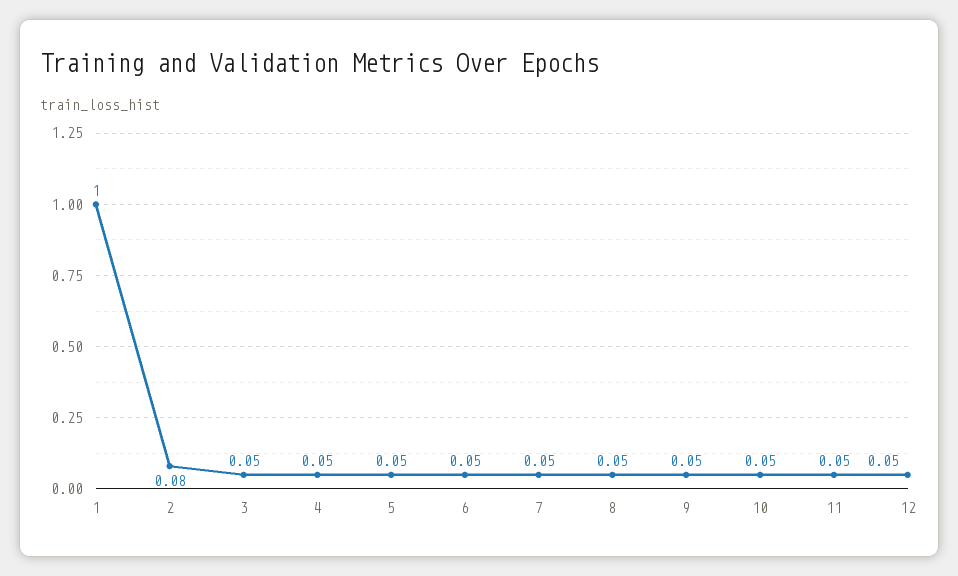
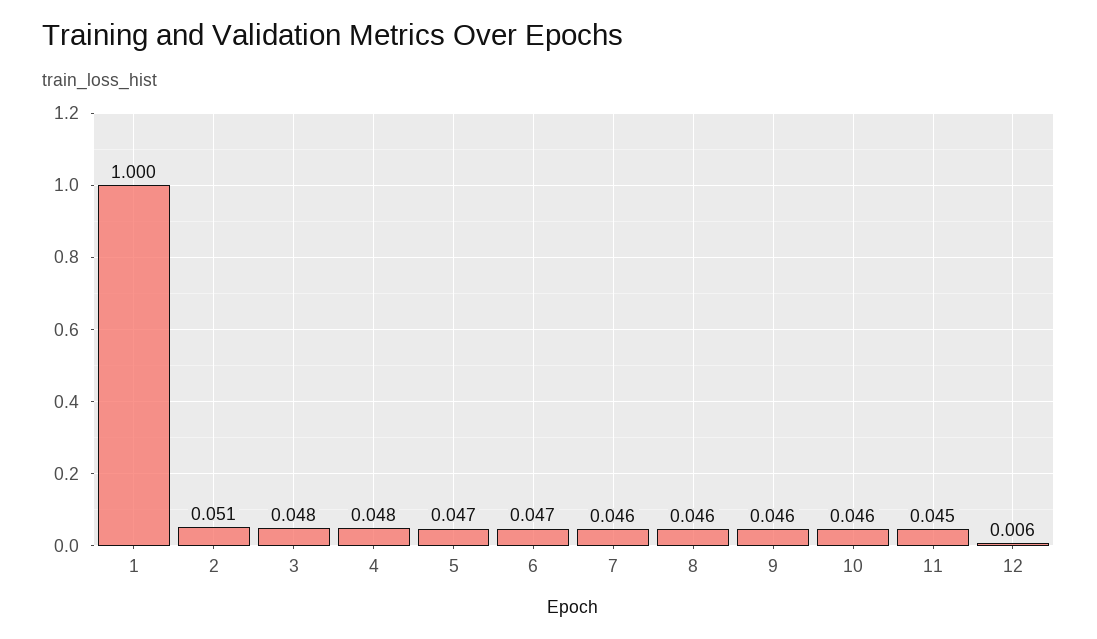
  {
    "1": 1,
-   "2": 0.08,
+   "2": 0.051,
    "3": 0.048,
    "4": 0.048,
    "5": 0.047,
    "6": 0.047,
    "7": 0.046,
    "8": 0.046,
    "9": 0.046,
    "10": 0.046,
    "11": 0.045,
-   "12": 0.05
+   "12": 0.006
  }

